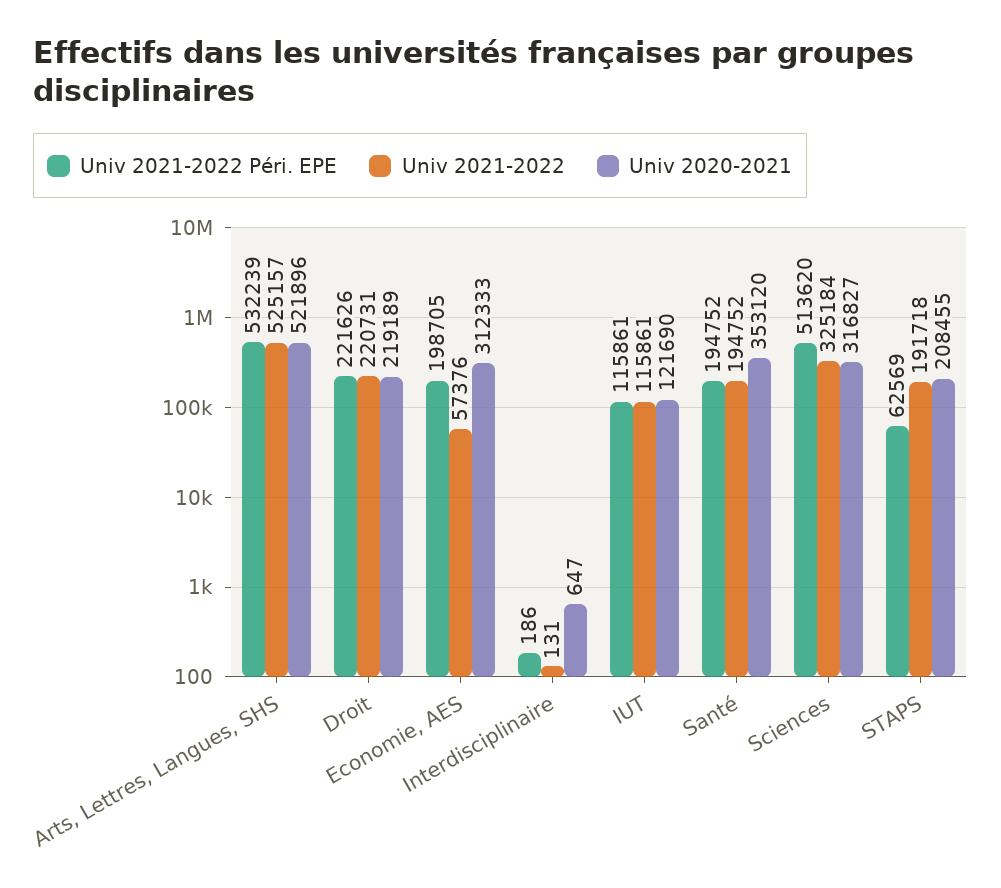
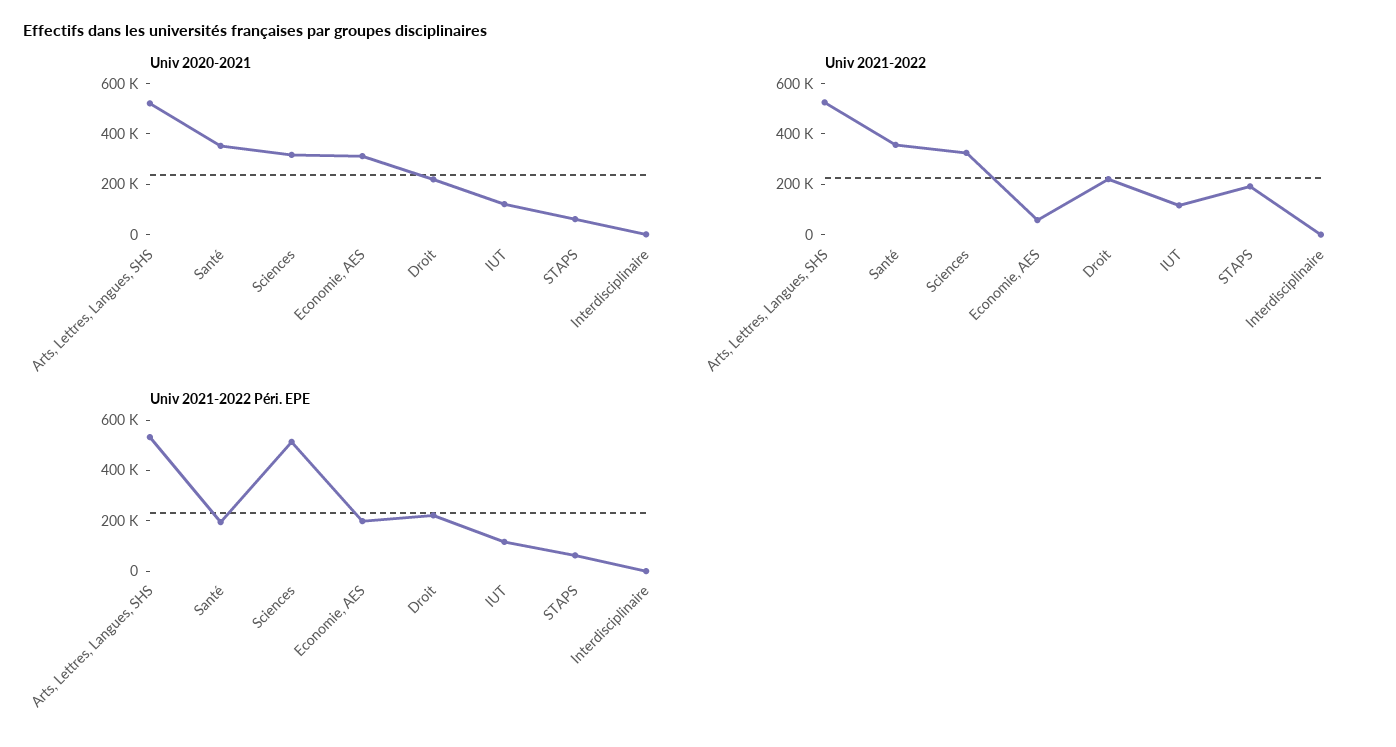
  {
    "Univ 2021-2022 Péri. EPE": {
      "Arts, Lettres, Langues, SHS": 532239,
      "Droit": 221626,
      "Economie, AES": 198705,
      "Interdisciplinaire": 186,
      "IUT": 115861,
      "Santé": 194752,
      "Sciences": 513620,
      "STAPS": 62569
    },
    "Univ 2021-2022": {
      "Arts, Lettres, Langues, SHS": 525157,
      "Droit": 220731,
      "Economie, AES": 57376,
      "Interdisciplinaire": 131,
      "IUT": 115861,
-     "Santé": 194752,
+     "Santé": 350000,
      "Sciences": 325184,
      "STAPS": 191718
    },
    "Univ 2020-2021": {
      "Arts, Lettres, Langues, SHS": 521896,
      "Droit": 219189,
      "Economie, AES": 312333,
      "Interdisciplinaire": 647,
      "IUT": 121690,
      "Santé": 353120,
      "Sciences": 316827,
-     "STAPS": 208455
+     "STAPS": 50000
    }
  }

